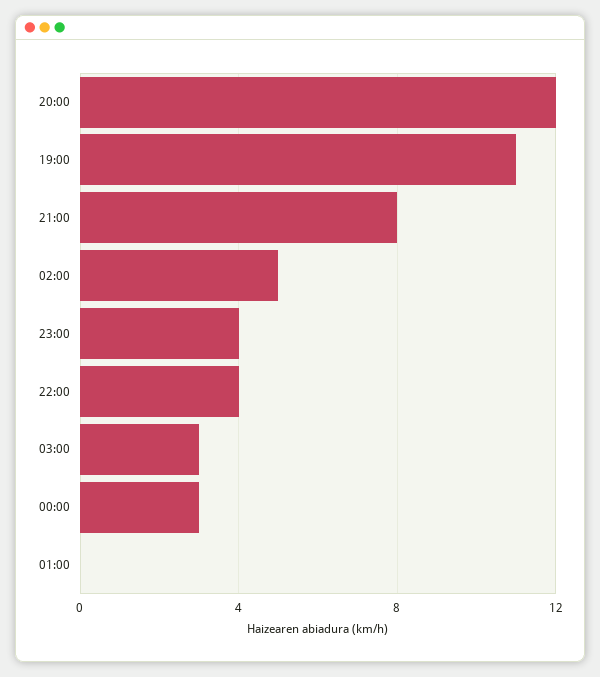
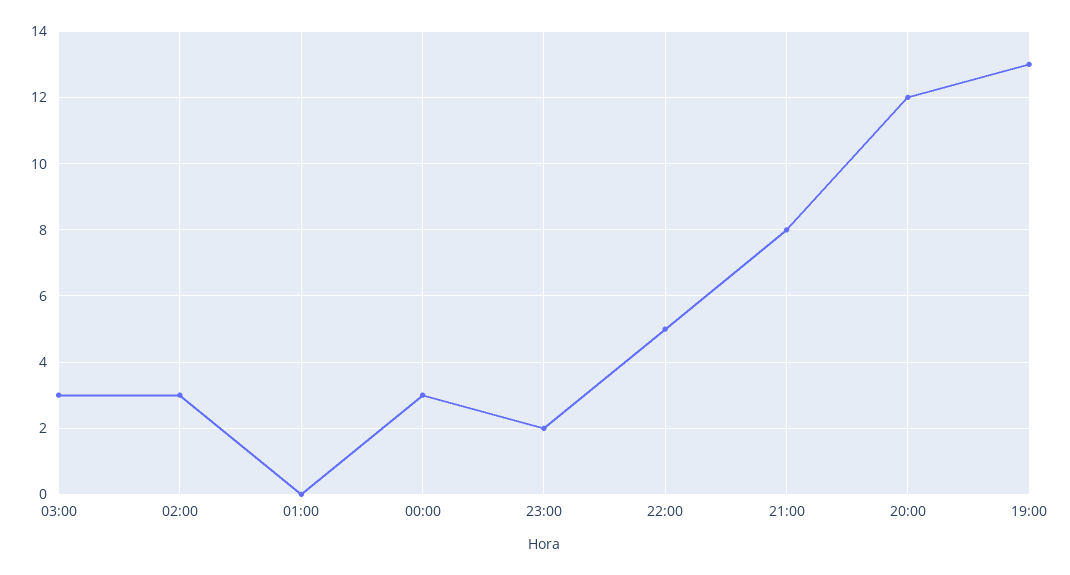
  {
    "20:00": 12,
-   "19:00": 11,
+   "19:00": 13,
    "21:00": 8,
-   "02:00": 5,
+   "02:00": 3,
-   "23:00": 4,
+   "23:00": 2,
-   "22:00": 4,
+   "22:00": 5,
    "03:00": 3,
    "00:00": 3,
    "01:00": 0
  }

